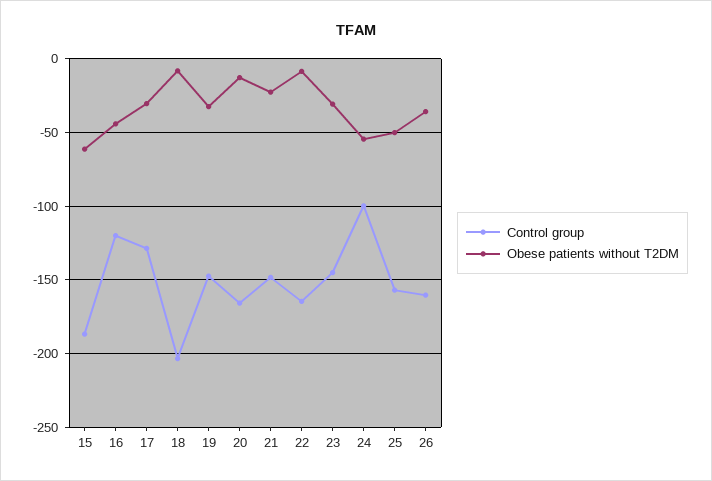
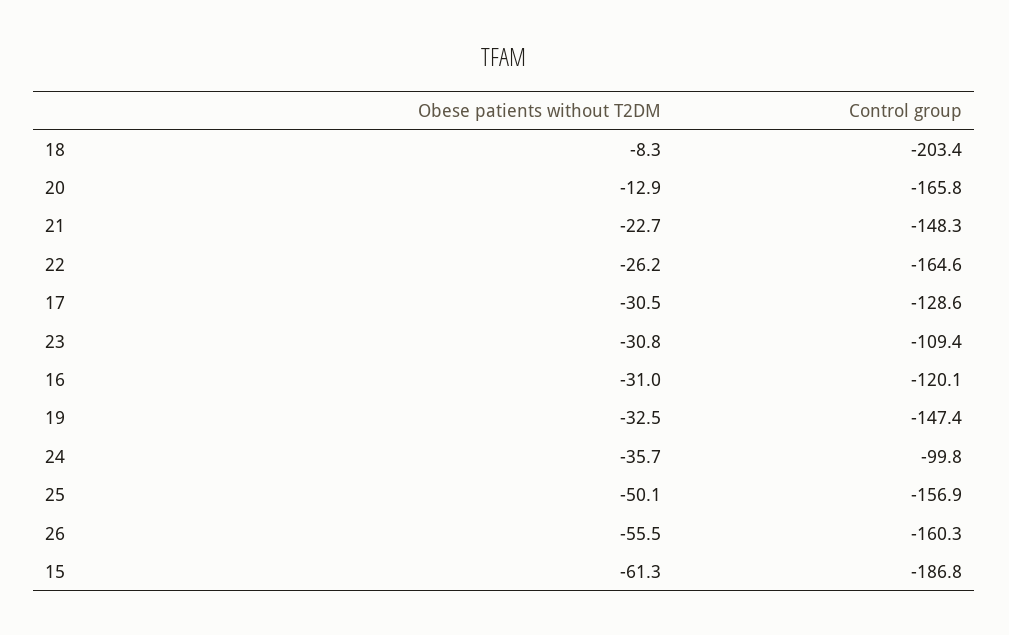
  {
    "Control group": {
      "15": -186.8,
      "16": -120.1,
      "17": -128.6,
      "18": -203.4,
      "19": -147.4,
      "20": -165.8,
      "21": -148.3,
      "22": -164.6,
-     "23": -145,
+     "23": -109.4,
      "24": -99.8,
      "25": -156.9,
      "26": -160.3
    },
    "Obese patients without T2DM": {
      "15": -61.3,
-     "16": -45,
+     "16": -31,
      "17": -30.5,
      "18": -8.3,
      "19": -32.5,
      "20": -12.9,
      "21": -22.7,
-     "22": -10,
+     "22": -26.2,
      "23": -30.8,
-     "24": -55,
+     "24": -35.7,
      "25": -50.1,
-     "26": -35
+     "26": -55.5
    }
  }

